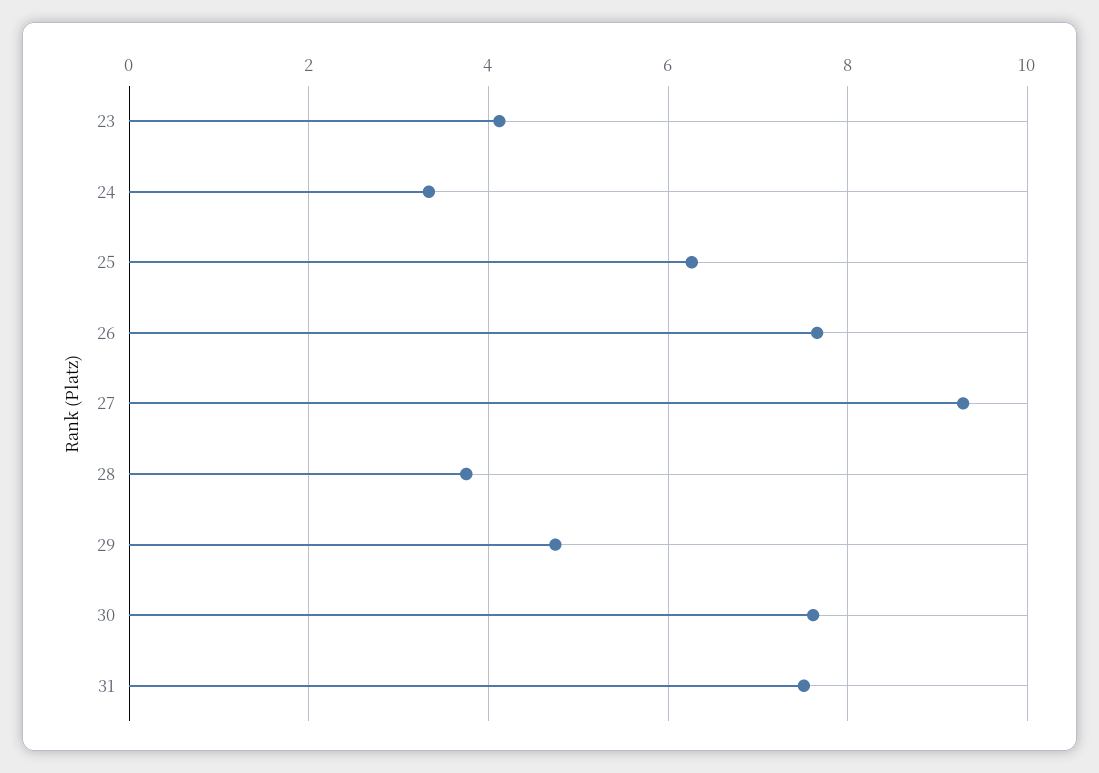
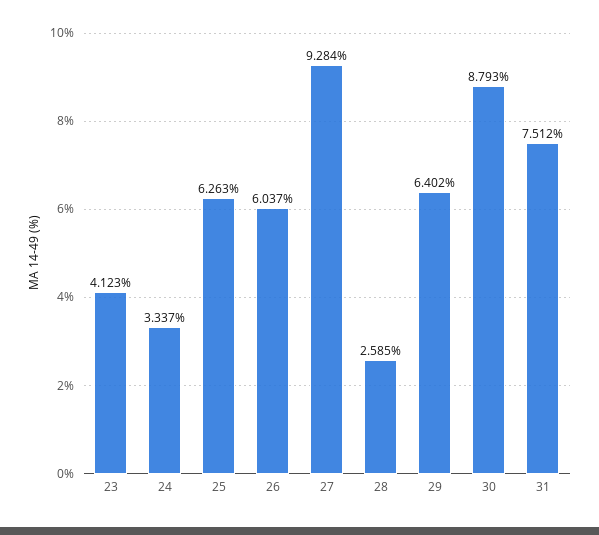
  {
    "23": 4.123,
    "24": 3.337,
    "25": 6.263,
-   "26": 7.6,
+   "26": 6.037,
    "27": 9.284,
-   "28": 3.8,
+   "28": 2.585,
-   "29": 4.8,
+   "29": 6.402,
-   "30": 7.6,
+   "30": 8.793,
    "31": 7.512
  }

